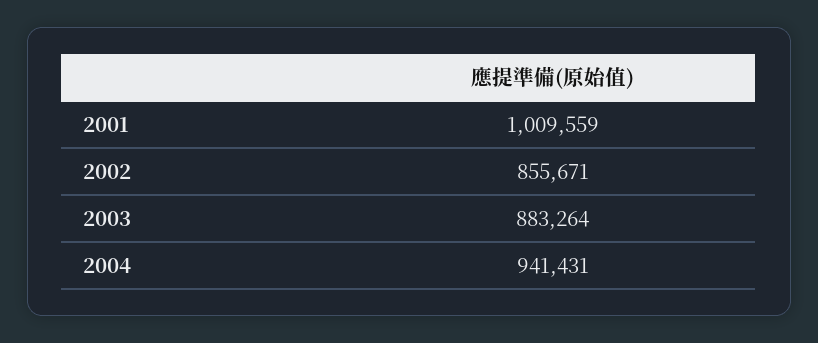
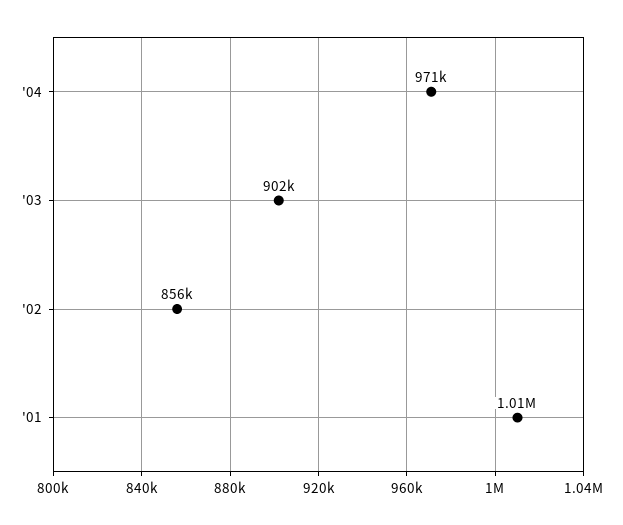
  {
    "2001": 1009559,
    "2002": 855671,
-   "2003": 883264,
+   "2003": 902000,
-   "2004": 941431
+   "2004": 971000
  }

